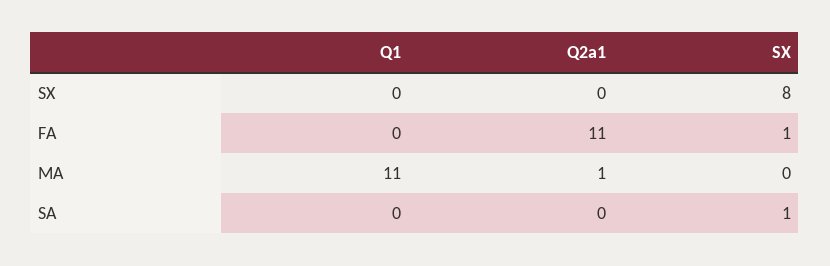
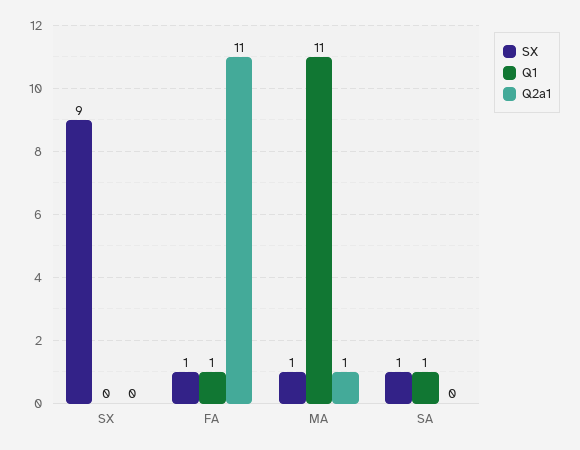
  {
    "Q1": {
      "SX": 0,
-     "FA": 0,
+     "FA": 1,
      "MA": 11,
-     "SA": 0
+     "SA": 1
    },
    "Q2a1": {
      "SX": 0,
      "FA": 11,
      "MA": 1,
      "SA": 0
    },
    "SX": {
-     "SX": 8,
+     "SX": 9,
      "FA": 1,
-     "MA": 0,
+     "MA": 1,
      "SA": 1
    }
  }

